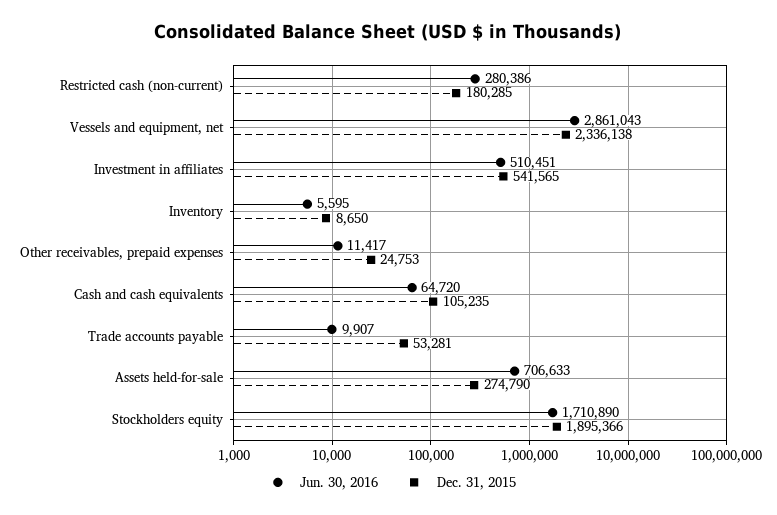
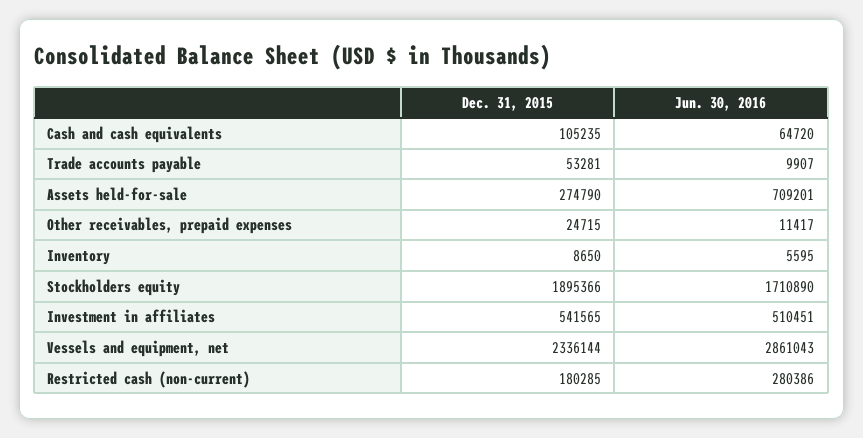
  {
    "Jun. 30, 2016": {
      "Restricted cash (non-current)": 280386,
      "Vessels and equipment, net": 2861043,
      "Investment in affiliates": 510451,
      "Inventory": 5595,
      "Other receivables, prepaid expenses": 11417,
      "Cash and cash equivalents": 64720,
      "Trade accounts payable": 9907,
-     "Assets held-for-sale": 706633,
+     "Assets held-for-sale": 709201,
      "Stockholders equity": 1710890
    },
    "Dec. 31, 2015": {
      "Restricted cash (non-current)": 180285,
-     "Vessels and equipment, net": 2336138,
+     "Vessels and equipment, net": 2336144,
      "Investment in affiliates": 541565,
      "Inventory": 8650,
-     "Other receivables, prepaid expenses": 24753,
+     "Other receivables, prepaid expenses": 24715,
      "Cash and cash equivalents": 105235,
      "Trade accounts payable": 53281,
      "Assets held-for-sale": 274790,
      "Stockholders equity": 1895366
    }
  }

